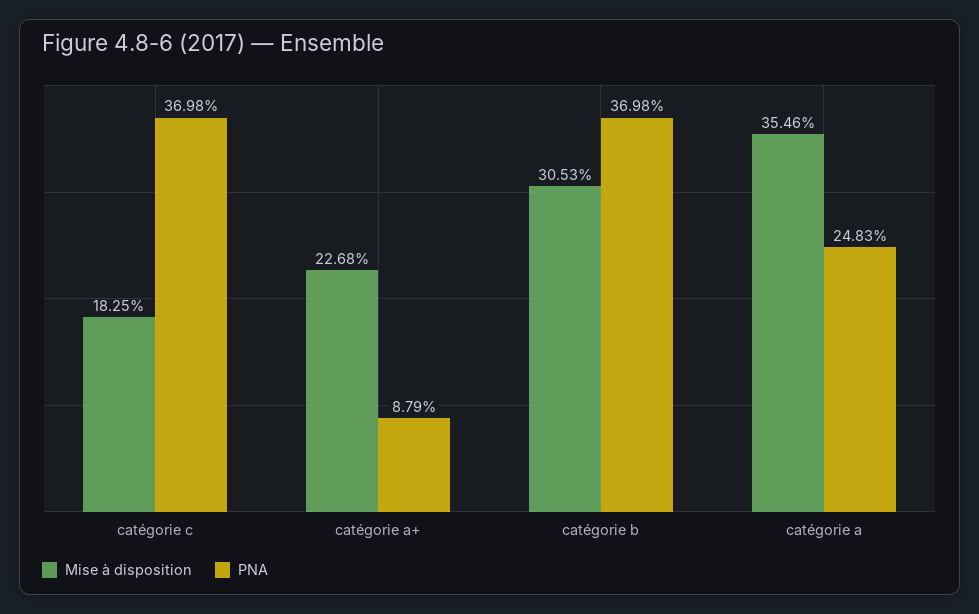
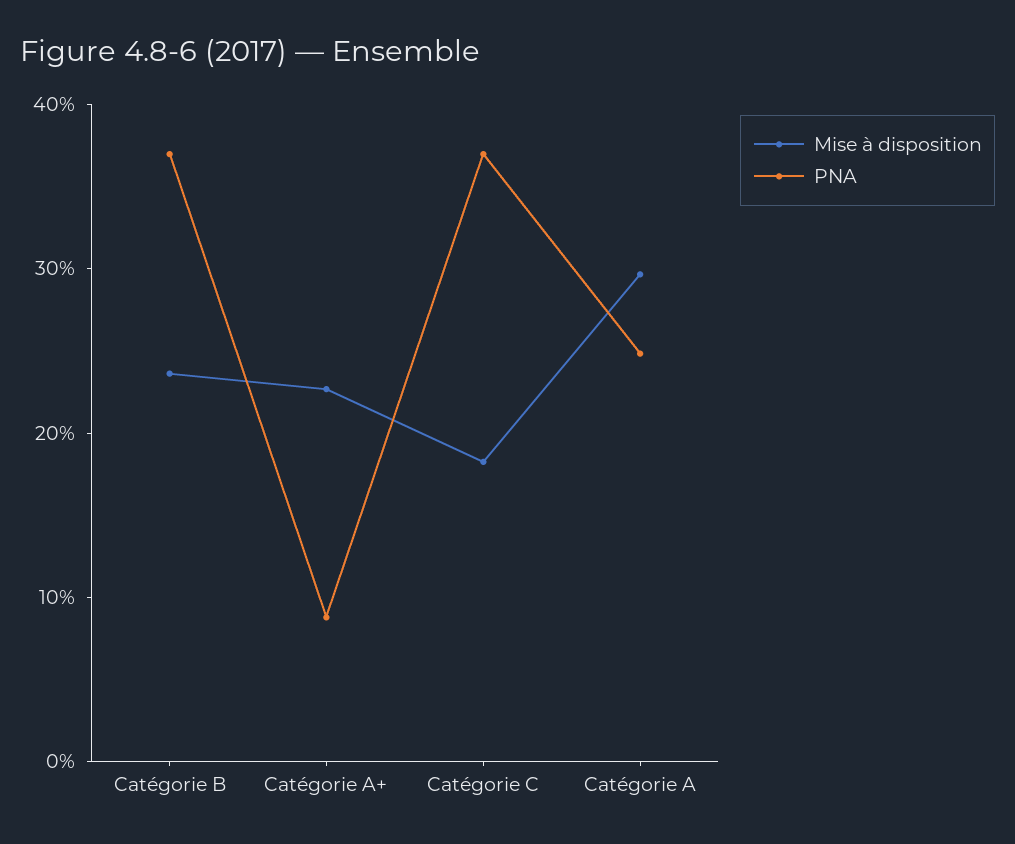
  {
    "Mise à disposition": {
      "catégorie c": 18.25,
      "catégorie a+": 22.68,
-     "catégorie b": 30.53,
+     "catégorie b": 24,
-     "catégorie a": 35.46
+     "catégorie a": 30
    },
    "PNA": {
      "catégorie c": 36.98,
      "catégorie a+": 8.79,
      "catégorie b": 36.98,
      "catégorie a": 24.83
    }
  }

